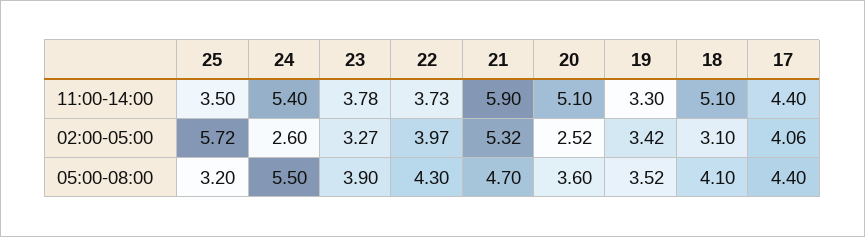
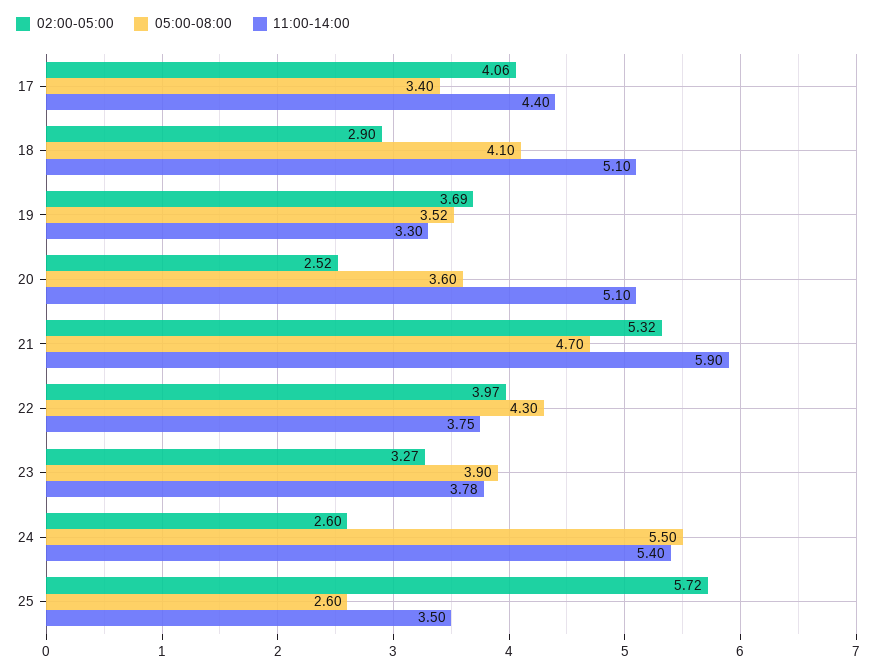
  {
    "11:00-14:00": {
      "25": 3.5,
      "24": 5.4,
      "23": 3.78,
-     "22": 3.73,
+     "22": 3.75,
      "21": 5.9,
      "20": 5.1,
      "19": 3.3,
      "18": 5.1,
      "17": 4.4
    },
    "02:00-05:00": {
      "25": 5.72,
      "24": 2.6,
      "23": 3.27,
      "22": 3.97,
      "21": 5.32,
      "20": 2.52,
-     "19": 3.42,
+     "19": 3.69,
-     "18": 3.1,
+     "18": 2.9,
      "17": 4.06
    },
    "05:00-08:00": {
-     "25": 3.2,
+     "25": 2.6,
      "24": 5.5,
      "23": 3.9,
      "22": 4.3,
      "21": 4.7,
      "20": 3.6,
      "19": 3.52,
      "18": 4.1,
-     "17": 4.4
+     "17": 3.4
    }
  }

